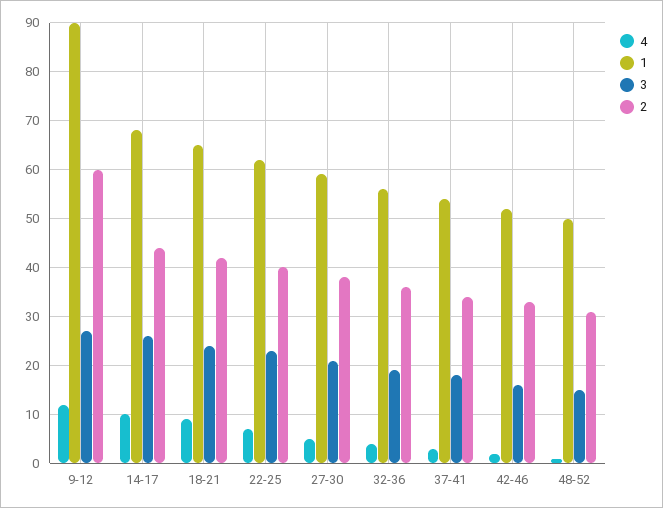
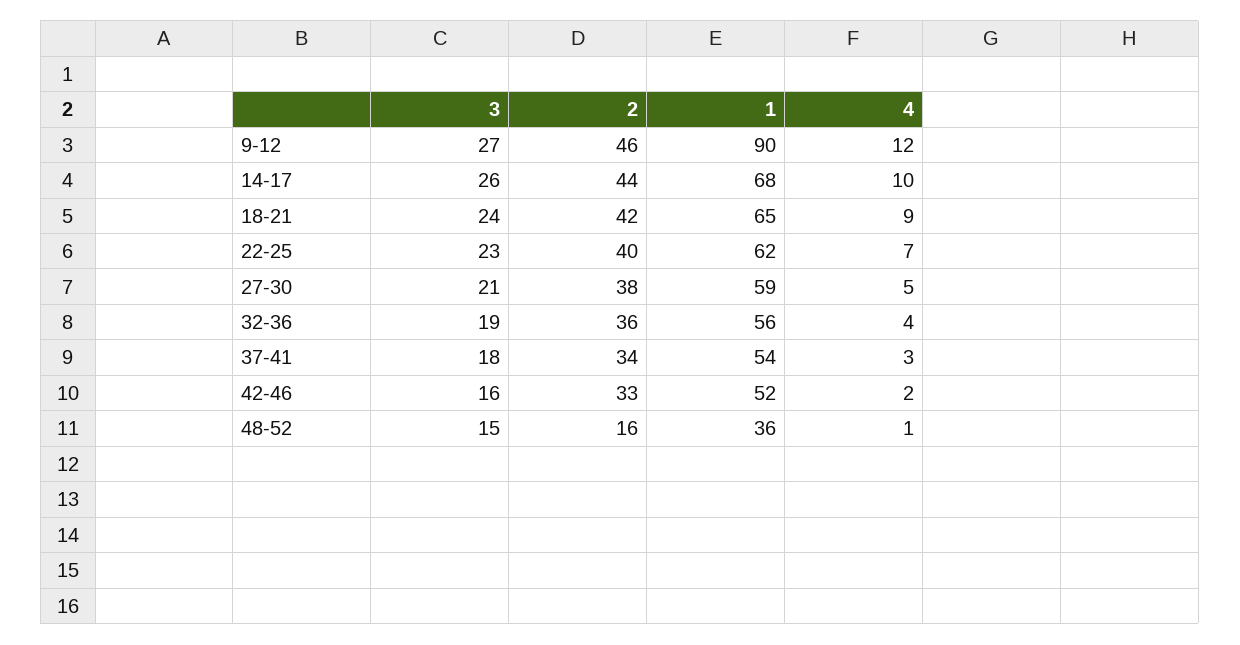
  {
    "4": {
      "9-12": 12,
      "14-17": 10,
      "18-21": 9,
      "22-25": 7,
      "27-30": 5,
      "32-36": 4,
      "37-41": 3,
      "42-46": 2,
      "48-52": 1
    },
    "1": {
      "9-12": 90,
      "14-17": 68,
      "18-21": 65,
      "22-25": 62,
      "27-30": 59,
      "32-36": 56,
      "37-41": 54,
      "42-46": 52,
-     "48-52": 50
+     "48-52": 36
    },
    "3": {
      "9-12": 27,
      "14-17": 26,
      "18-21": 24,
      "22-25": 23,
      "27-30": 21,
      "32-36": 19,
      "37-41": 18,
      "42-46": 16,
      "48-52": 15
    },
    "2": {
-     "9-12": 60,
+     "9-12": 46,
      "14-17": 44,
      "18-21": 42,
      "22-25": 40,
      "27-30": 38,
      "32-36": 36,
      "37-41": 34,
      "42-46": 33,
-     "48-52": 30
+     "48-52": 16
    }
  }

